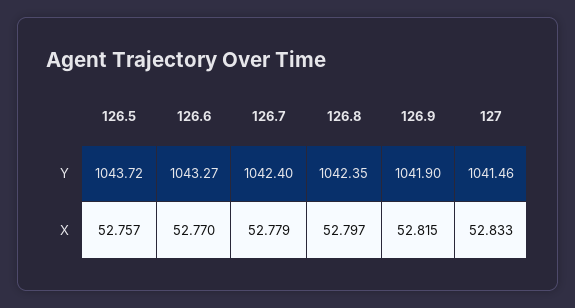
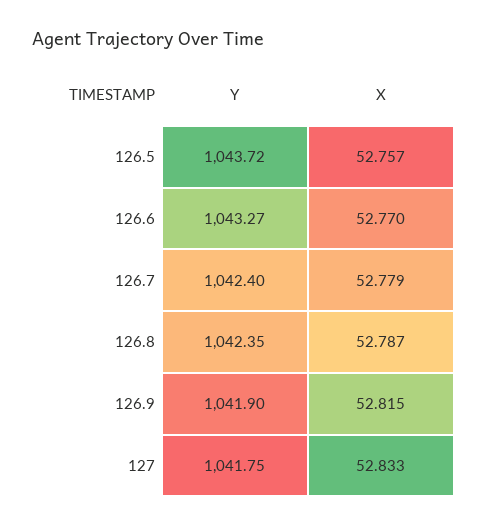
  {
    "126.5": {
      "Y": 1043.72,
      "X": 52.757
    },
    "126.6": {
      "Y": 1043.27,
      "X": 52.77
    },
    "126.7": {
      "Y": 1042.4,
      "X": 52.779
    },
    "126.8": {
      "Y": 1042.35,
-     "X": 52.797
+     "X": 52.787
    },
    "126.9": {
      "Y": 1041.9,
      "X": 52.815
    },
    "127": {
-     "Y": 1041.46,
+     "Y": 1041.75,
      "X": 52.833
    }
  }

